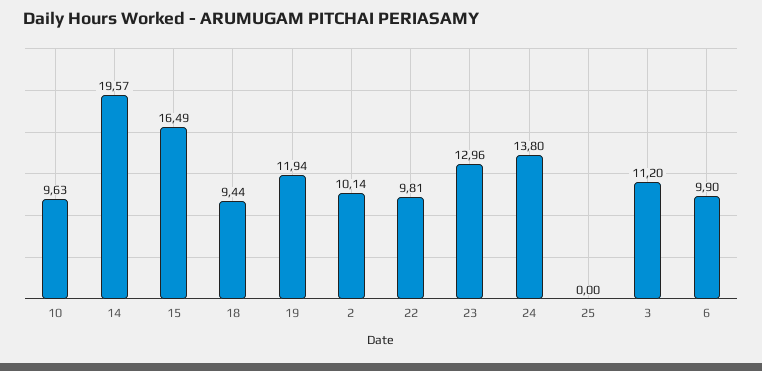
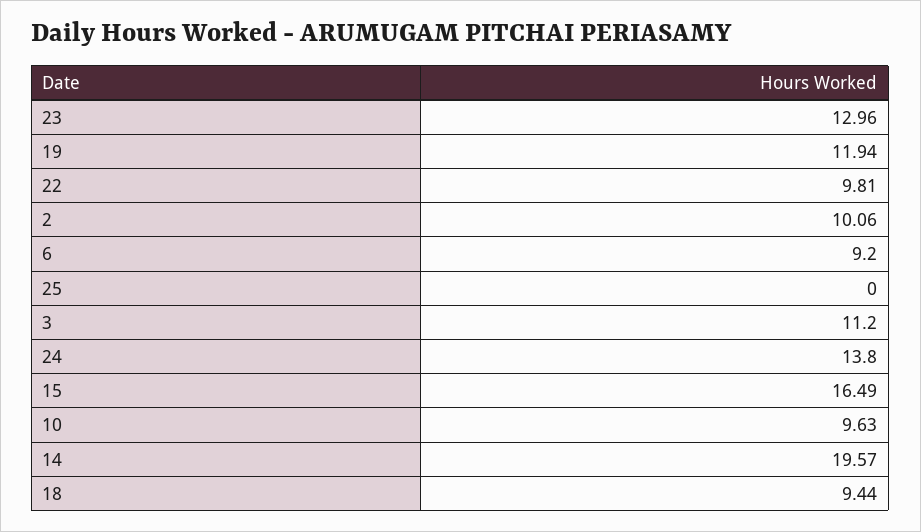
  {
    "10": 9.63,
    "14": 19.57,
    "15": 16.49,
    "18": 9.44,
    "19": 11.94,
-   "2": 10.14,
+   "2": 10.06,
    "22": 9.81,
    "23": 12.96,
    "24": 13.8,
    "25": 0,
    "3": 11.2,
-   "6": 9.9
+   "6": 9.2
  }

